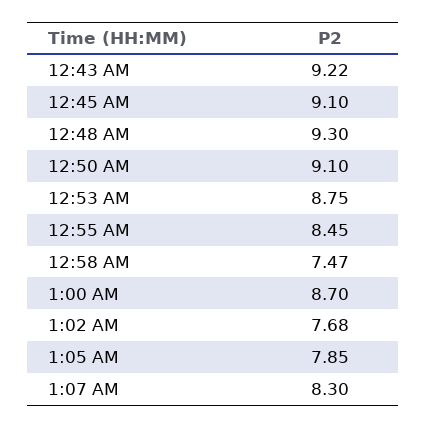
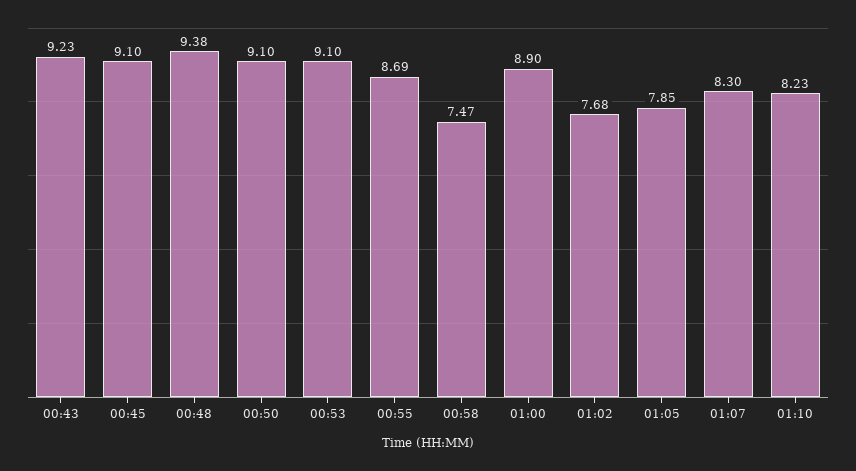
  {
-   "12:43 AM": 9.22,
+   "12:43 AM": 9.23,
    "12:45 AM": 9.1,
-   "12:48 AM": 9.3,
+   "12:48 AM": 9.38,
    "12:50 AM": 9.1,
-   "12:53 AM": 8.75,
+   "12:53 AM": 9.1,
-   "12:55 AM": 8.45,
+   "12:55 AM": 8.69,
    "12:58 AM": 7.47,
-   "1:00 AM": 8.7,
+   "1:00 AM": 8.9,
    "1:02 AM": 7.68,
    "1:05 AM": 7.85,
-   "1:07 AM": 8.3
+   "1:07 AM": 8.3,
+   "01:10": 8.23
  }

